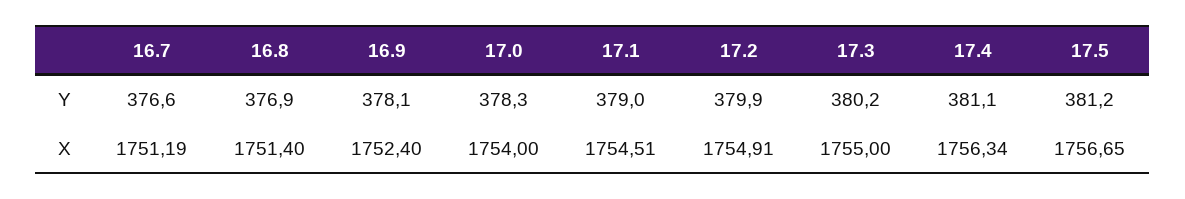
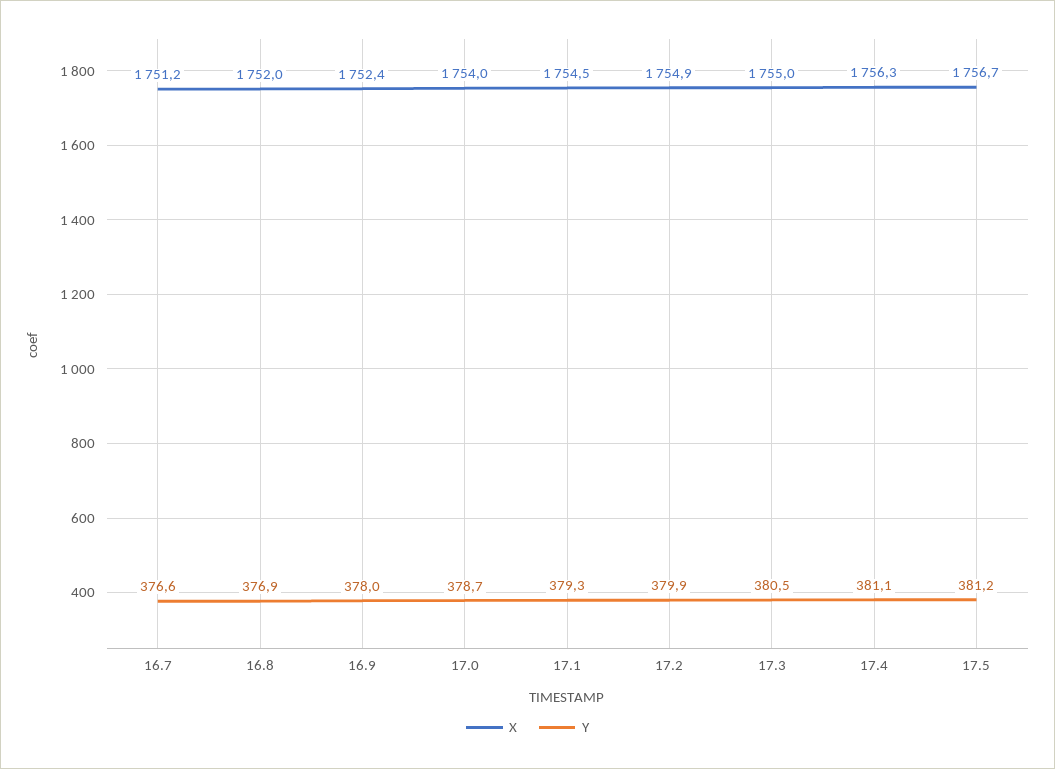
  {
    "Y": {
      "16.7": 376.6,
      "16.8": 376.9,
-     "16.9": 378.1,
+     "16.9": 378,
-     "17.0": 378.3,
+     "17.0": 378.7,
-     "17.1": 379,
+     "17.1": 379.3,
      "17.2": 379.9,
-     "17.3": 380.2,
+     "17.3": 380.5,
      "17.4": 381.1,
      "17.5": 381.2
    },
    "X": {
      "16.7": 1751.19,
-     "16.8": 1751.4,
+     "16.8": 1752,
      "16.9": 1752.4,
      "17.0": 1754,
      "17.1": 1754.51,
      "17.2": 1754.91,
      "17.3": 1755,
      "17.4": 1756.34,
      "17.5": 1756.65
    }
  }

